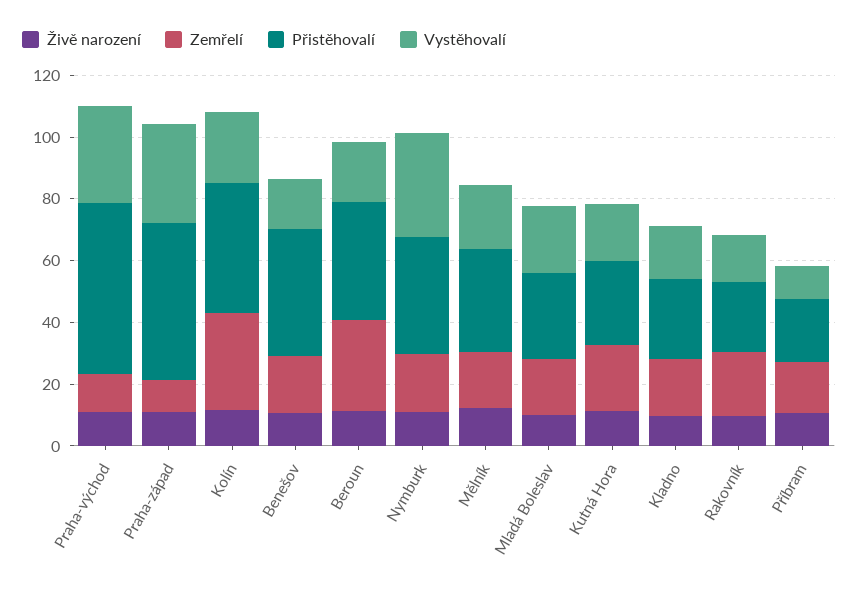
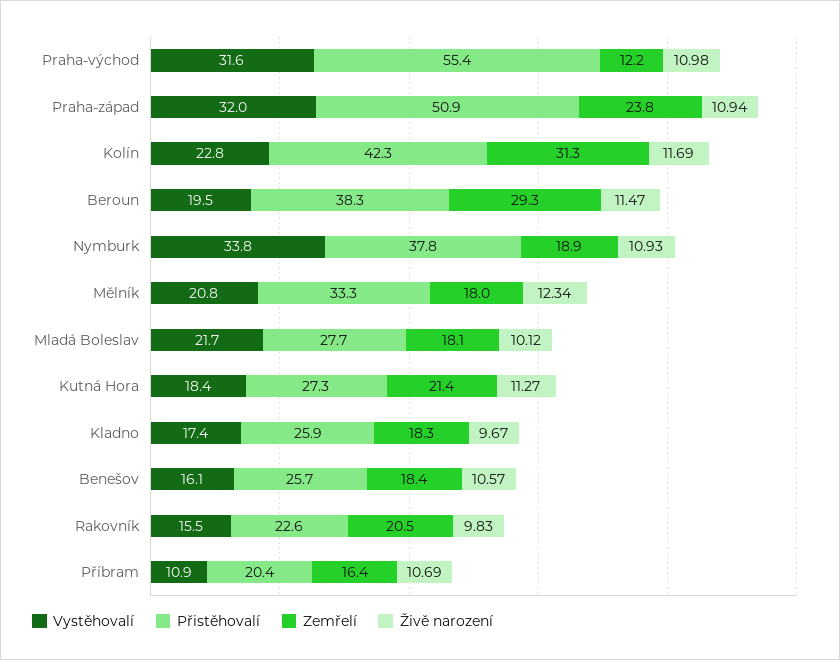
  {
    "Živě narození": {
      "Praha-východ": 10.98,
      "Praha-západ": 10.94,
      "Kolín": 11.69,
      "Benešov": 10.57,
      "Beroun": 11.47,
      "Nymburk": 10.93,
      "Mělník": 12.34,
      "Mladá Boleslav": 10.12,
      "Kutná Hora": 11.27,
      "Kladno": 9.67,
      "Rakovník": 9.83,
      "Příbram": 10.69
    },
    "Zemřelí": {
      "Praha-východ": 12.2,
-     "Praha-západ": 10,
+     "Praha-západ": 23.8,
      "Kolín": 31.3,
      "Benešov": 18.4,
      "Beroun": 29.3,
      "Nymburk": 18.9,
      "Mělník": 18,
      "Mladá Boleslav": 18.1,
      "Kutná Hora": 21.4,
      "Kladno": 18.3,
      "Rakovník": 20.5,
      "Příbram": 16.4
    },
    "Přistěhovalí": {
      "Praha-východ": 55.4,
      "Praha-západ": 50.9,
      "Kolín": 42.3,
-     "Benešov": 40,
+     "Benešov": 25.7,
      "Beroun": 38.3,
      "Nymburk": 37.8,
      "Mělník": 33.3,
      "Mladá Boleslav": 27.7,
      "Kutná Hora": 27.3,
      "Kladno": 25.9,
      "Rakovník": 22.6,
      "Příbram": 20.4
    },
    "Vystěhovalí": {
      "Praha-východ": 31.6,
      "Praha-západ": 32,
      "Kolín": 22.8,
      "Benešov": 16.1,
      "Beroun": 19.5,
      "Nymburk": 33.8,
      "Mělník": 20.8,
      "Mladá Boleslav": 21.7,
      "Kutná Hora": 18.4,
      "Kladno": 17.4,
      "Rakovník": 15.5,
      "Příbram": 10.9
    }
  }

